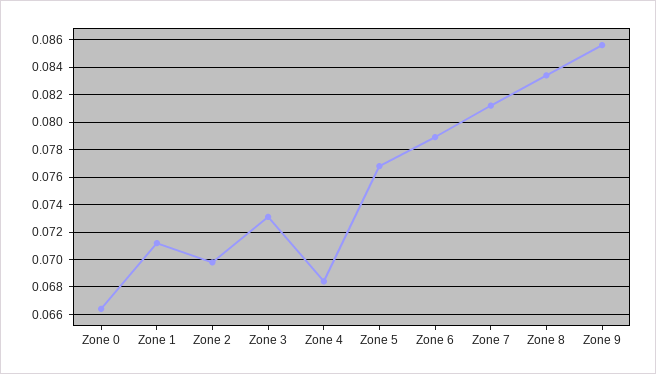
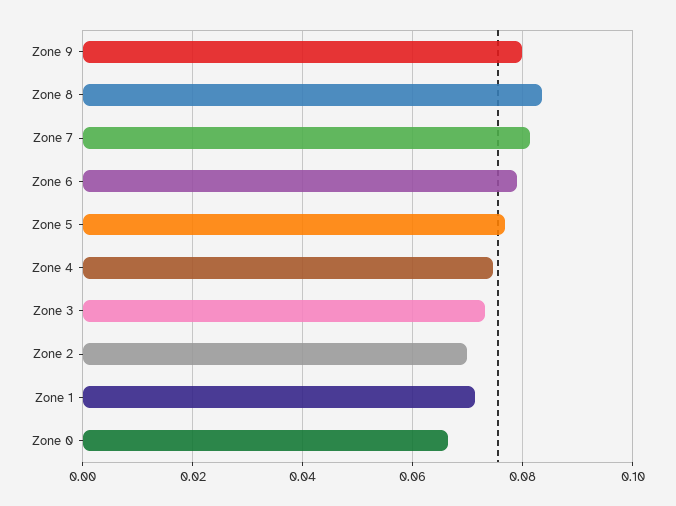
  {
    "Zone 0": 0.0665,
    "Zone 1": 0.071,
    "Zone 2": 0.07,
    "Zone 3": 0.073,
-   "Zone 4": 0.0685,
+   "Zone 4": 0.074,
    "Zone 5": 0.077,
    "Zone 6": 0.079,
    "Zone 7": 0.081,
    "Zone 8": 0.0835,
-   "Zone 9": 0.0855
+   "Zone 9": 0.08
  }

